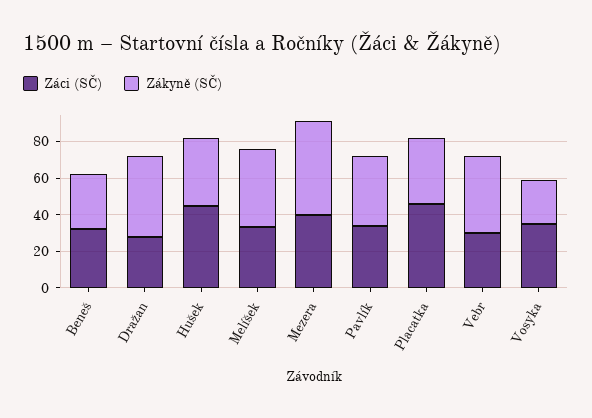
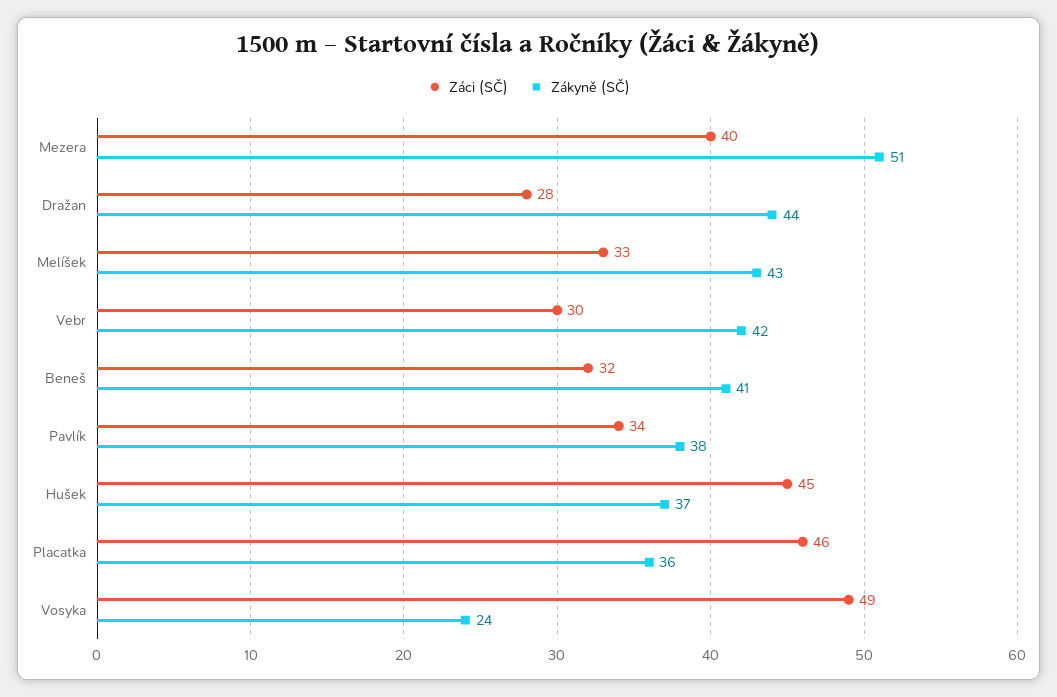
  {
    "Záci (SČ)": {
      "Beneš": 32,
      "Dražan": 28,
      "Hušek": 45,
      "Melíšek": 33,
      "Mezera": 40,
      "Pavlík": 34,
      "Placatka": 46,
      "Vebr": 30,
-     "Vosyka": 35
+     "Vosyka": 49
    },
    "Zákyně (SČ)": {
-     "Beneš": 30,
+     "Beneš": 41,
      "Dražan": 44,
      "Hušek": 37,
      "Melíšek": 43,
      "Mezera": 51,
      "Pavlík": 38,
      "Placatka": 36,
      "Vebr": 42,
      "Vosyka": 24
    }
  }

